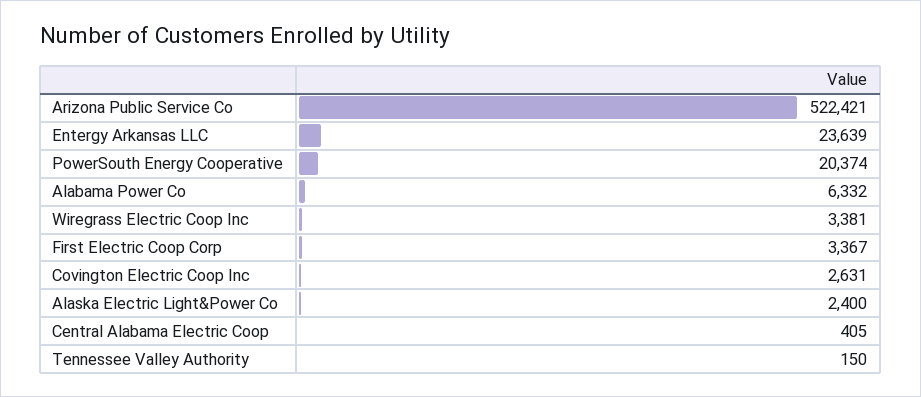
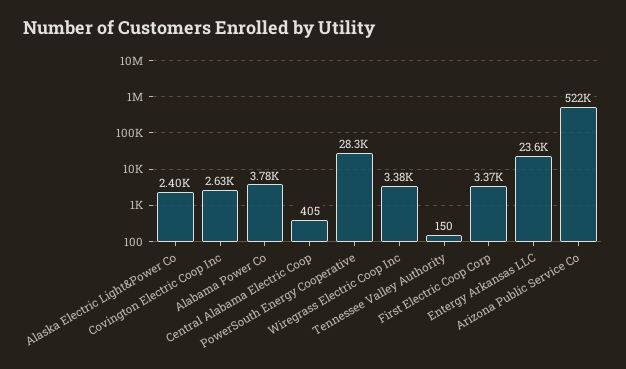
  {
    "Arizona Public Service Co": 522421,
    "Entergy Arkansas LLC": 23639,
-   "PowerSouth Energy Cooperative": 20374,
+   "PowerSouth Energy Cooperative": 28300,
-   "Alabama Power Co": 6332,
+   "Alabama Power Co": 3780,
    "Wiregrass Electric Coop Inc": 3381,
    "First Electric Coop Corp": 3367,
    "Covington Electric Coop Inc": 2631,
    "Alaska Electric Light&Power Co": 2400,
    "Central Alabama Electric Coop": 405,
    "Tennessee Valley Authority": 150
  }

